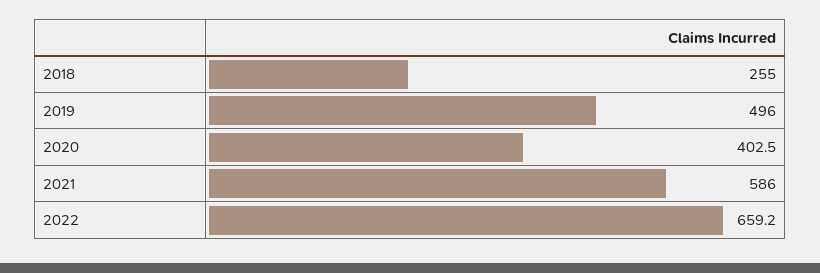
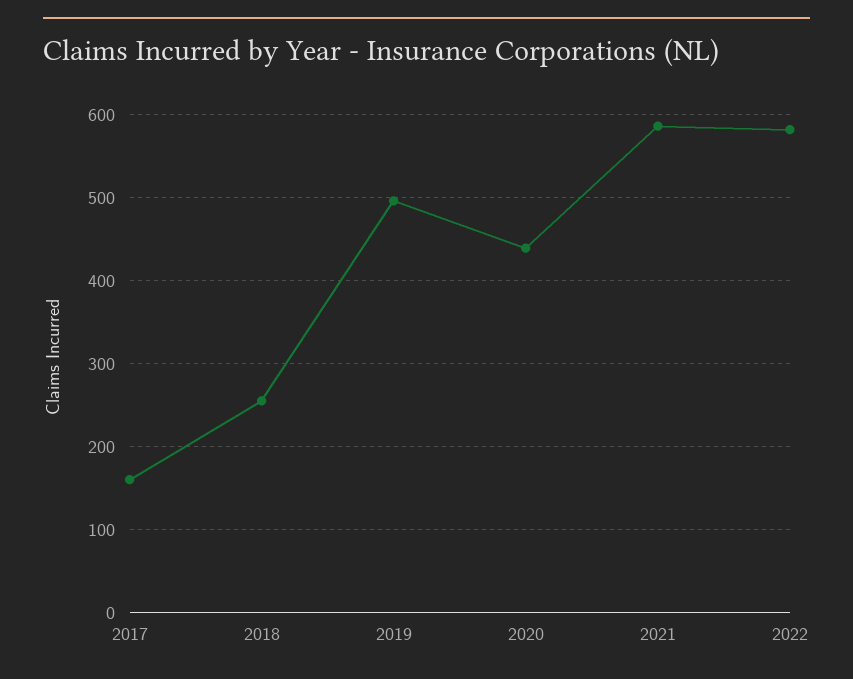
  {
    "2018": 255,
    "2019": 496,
-   "2020": 402.5,
+   "2020": 440,
    "2021": 586,
-   "2022": 659.2
+   "2022": 580,
+   "2017": 160
  }

